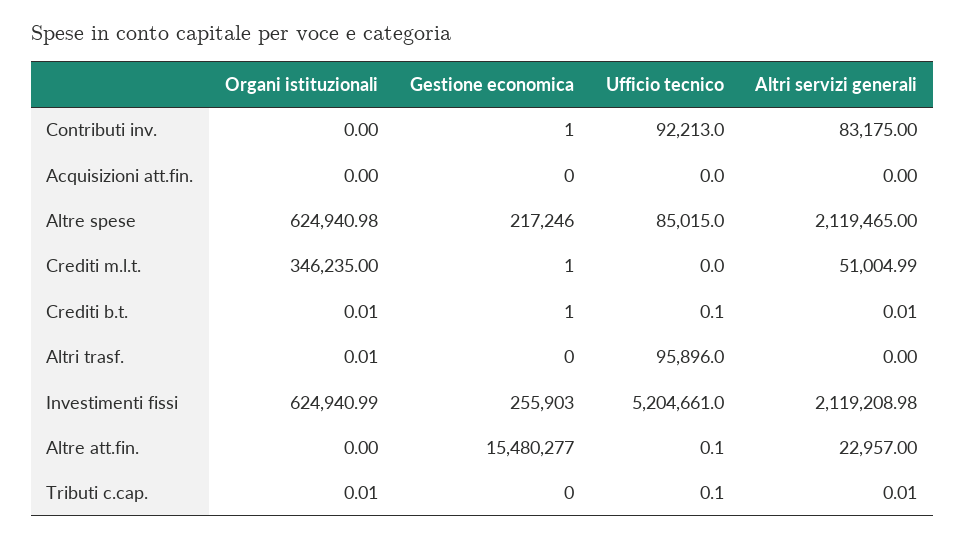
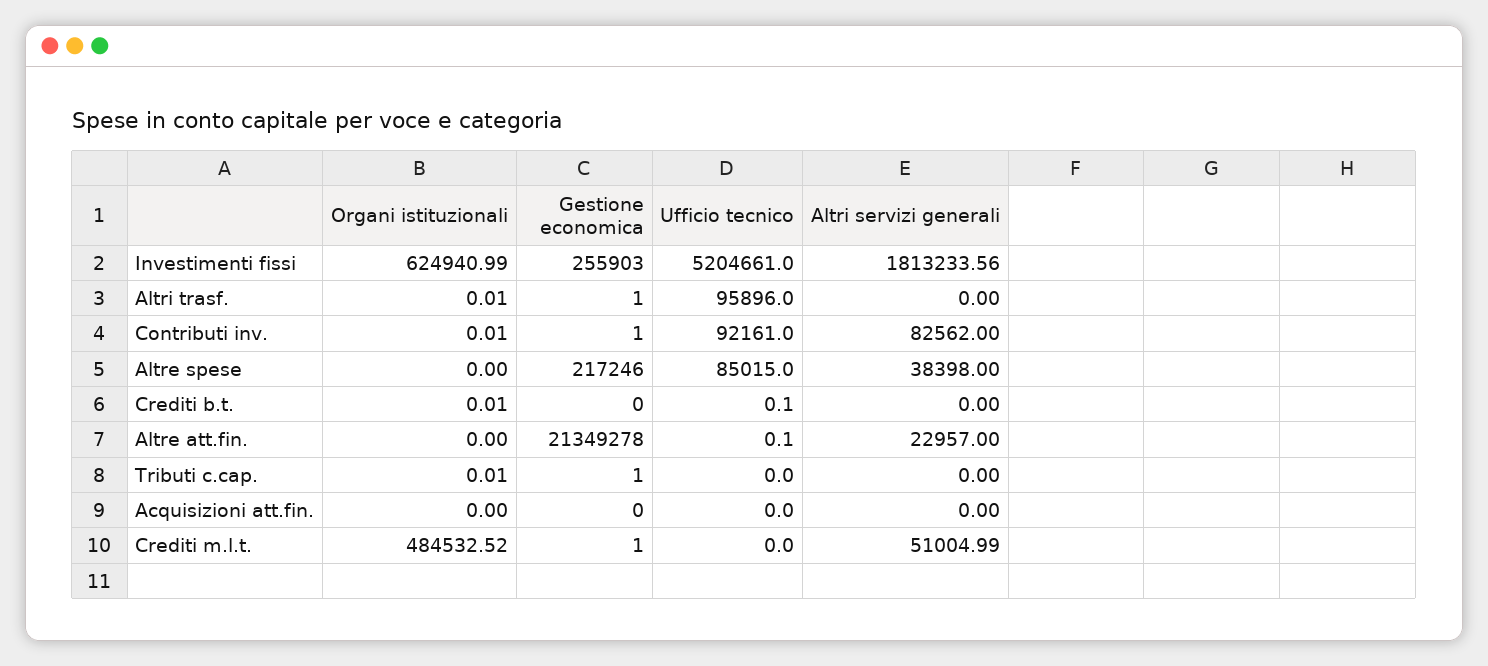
  {
    "Organi istituzionali": {
-     "Contributi inv.": 0,
+     "Contributi inv.": 0.01,
      "Acquisizioni att.fin.": 0,
-     "Altre spese": 624940.98,
+     "Altre spese": 0,
-     "Crediti m.l.t.": 346235,
+     "Crediti m.l.t.": 484532.52,
      "Crediti b.t.": 0.01,
      "Altri trasf.": 0.01,
      "Investimenti fissi": 624940.99,
      "Altre att.fin.": 0,
      "Tributi c.cap.": 0.01
    },
    "Gestione economica": {
      "Contributi inv.": 1,
      "Acquisizioni att.fin.": 0,
      "Altre spese": 217246,
      "Crediti m.l.t.": 1,
-     "Crediti b.t.": 1,
+     "Crediti b.t.": 0,
-     "Altri trasf.": 0,
+     "Altri trasf.": 1,
      "Investimenti fissi": 255903,
-     "Altre att.fin.": 15480277,
+     "Altre att.fin.": 21349278,
-     "Tributi c.cap.": 0
+     "Tributi c.cap.": 1
    },
    "Ufficio tecnico": {
-     "Contributi inv.": 92213,
+     "Contributi inv.": 92161,
      "Acquisizioni att.fin.": 0,
      "Altre spese": 85015,
      "Crediti m.l.t.": 0,
      "Crediti b.t.": 0.1,
      "Altri trasf.": 95896,
      "Investimenti fissi": 5204661,
      "Altre att.fin.": 0.1,
-     "Tributi c.cap.": 0.1
+     "Tributi c.cap.": 0
    },
    "Altri servizi generali": {
-     "Contributi inv.": 83175,
+     "Contributi inv.": 82562,
      "Acquisizioni att.fin.": 0,
-     "Altre spese": 2119465,
+     "Altre spese": 38398,
      "Crediti m.l.t.": 51004.99,
-     "Crediti b.t.": 0.01,
+     "Crediti b.t.": 0,
      "Altri trasf.": 0,
-     "Investimenti fissi": 2119208.98,
+     "Investimenti fissi": 1813233.56,
      "Altre att.fin.": 22957,
-     "Tributi c.cap.": 0.01
+     "Tributi c.cap.": 0
    }
  }

